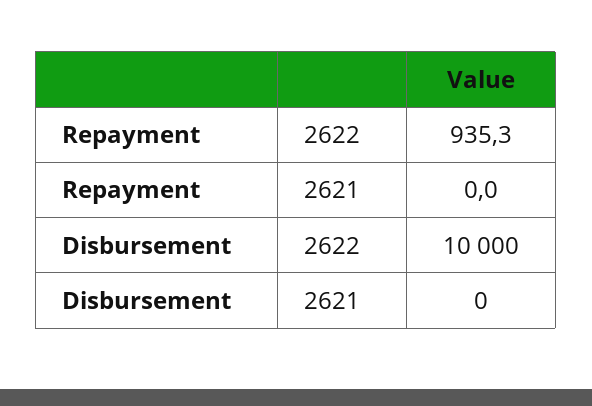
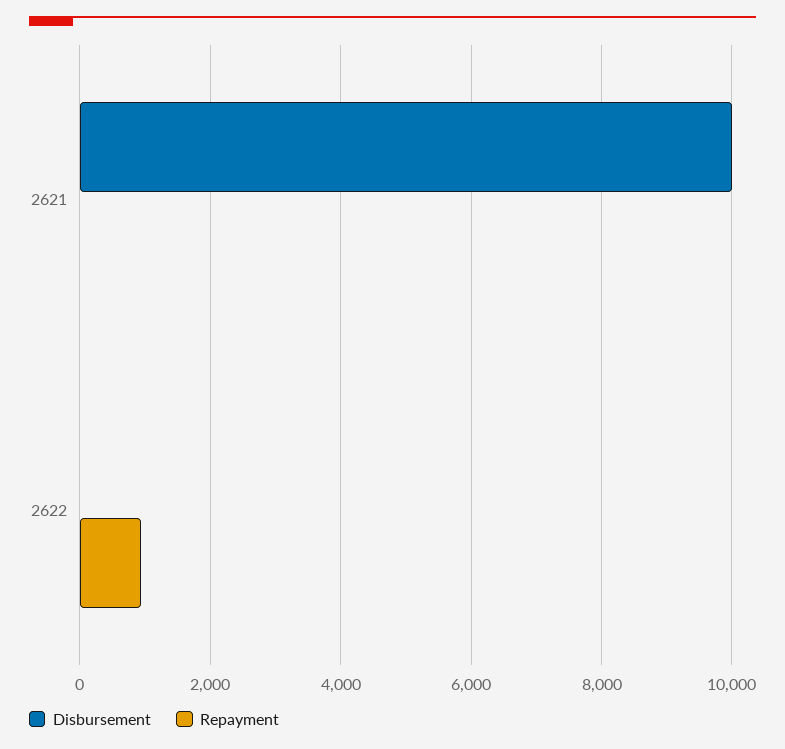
  {
    "Repayment": {
      "2622": 935.3,
      "2621": 0
    },
    "Disbursement": {
-     "2622": 10000,
+     "2622": 0,
-     "2621": 0
+     "2621": 10000
    }
  }

